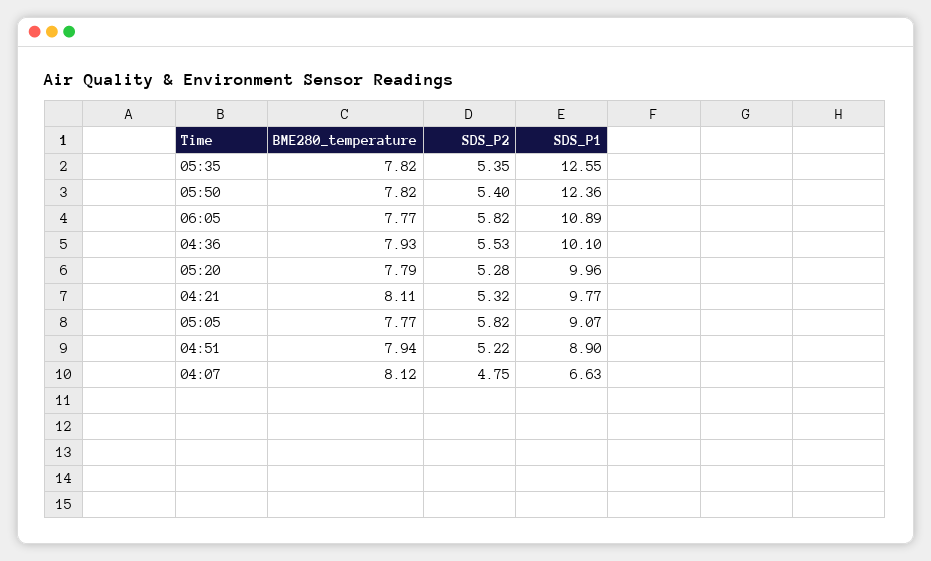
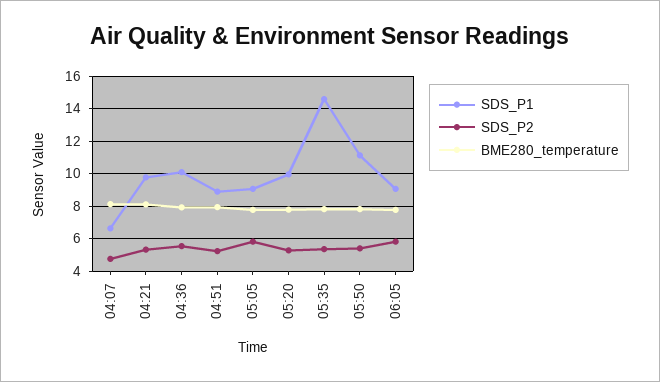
  {
    "BME280_temperature": {
      "05:35": 7.82,
      "05:50": 7.82,
      "06:05": 7.77,
      "04:36": 7.93,
      "05:20": 7.79,
      "04:21": 8.11,
      "05:05": 7.77,
      "04:51": 7.94,
      "04:07": 8.12
    },
    "SDS_P2": {
      "05:35": 5.35,
      "05:50": 5.4,
      "06:05": 5.82,
      "04:36": 5.53,
      "05:20": 5.28,
      "04:21": 5.32,
      "05:05": 5.82,
      "04:51": 5.22,
      "04:07": 4.75
    },
    "SDS_P1": {
-     "05:35": 12.55,
+     "05:35": 14.5,
-     "05:50": 12.36,
+     "05:50": 11,
-     "06:05": 10.89,
+     "06:05": 9,
      "04:36": 10.1,
      "05:20": 9.96,
      "04:21": 9.77,
      "05:05": 9.07,
      "04:51": 8.9,
      "04:07": 6.63
    }
  }

